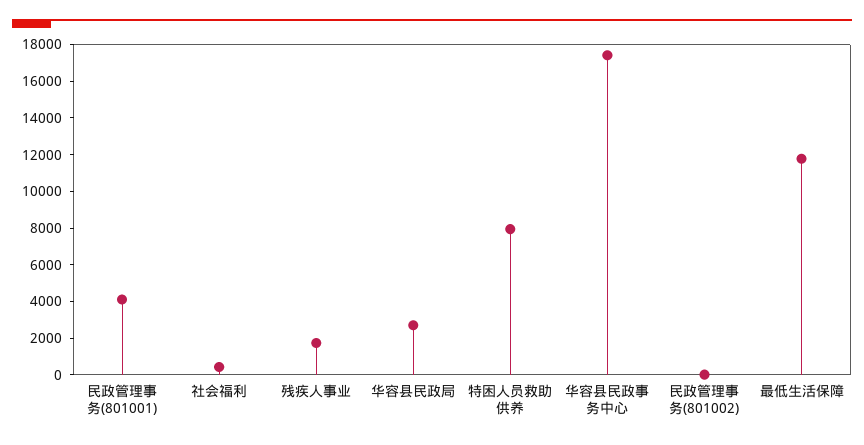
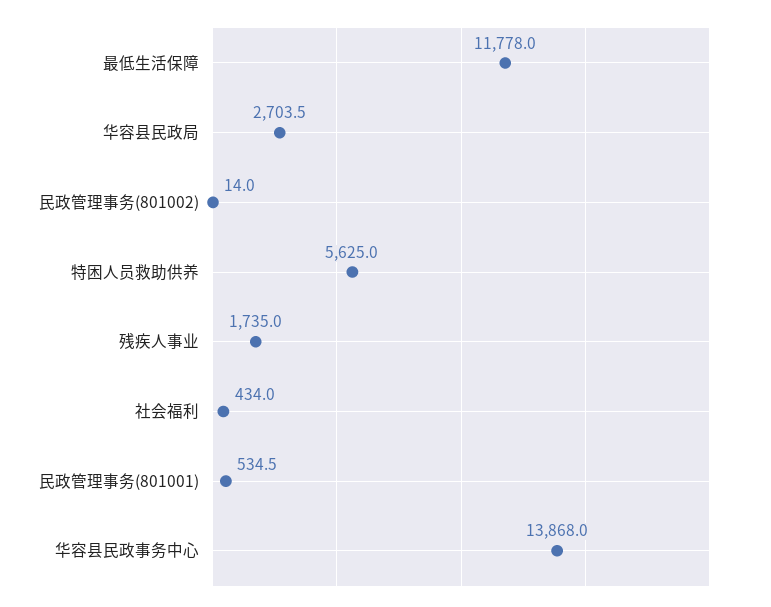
  {
-   "民政管理事务(801001)": 4000,
+   "民政管理事务(801001)": 534.5,
    "社会福利": 434,
    "残疾人事业": 1735,
    "华容县民政局": 2703.5,
-   "特困人员救助供养": 8000,
+   "特困人员救助供养": 5625,
-   "华容县民政事务中心": 17500,
+   "华容县民政事务中心": 13868,
    "民政管理事务(801002)": 14,
    "最低生活保障": 11778
  }

